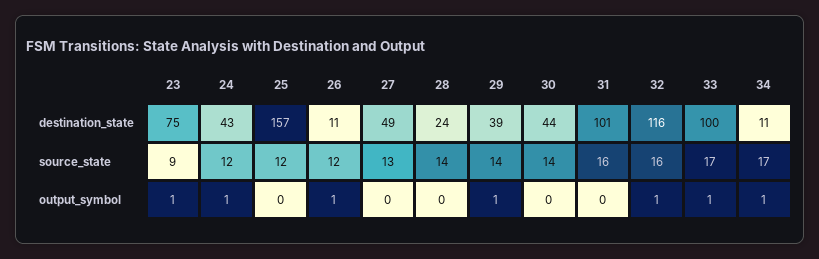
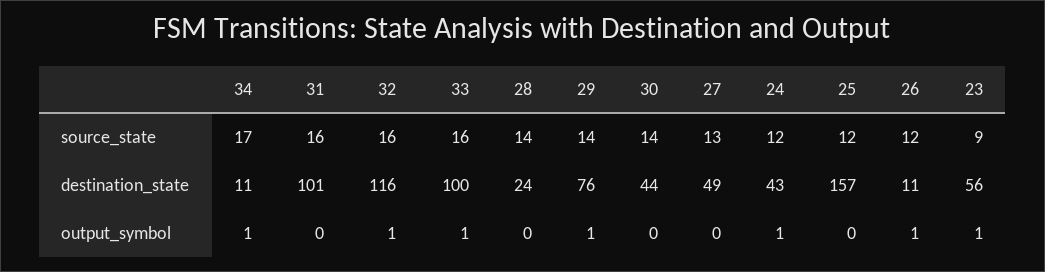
  {
    "23": {
-     "destination_state": 75,
+     "destination_state": 56,
      "source_state": 9,
      "output_symbol": 1
    },
    "24": {
      "destination_state": 43,
      "source_state": 12,
      "output_symbol": 1
    },
    "25": {
      "destination_state": 157,
      "source_state": 12,
      "output_symbol": 0
    },
    "26": {
      "destination_state": 11,
      "source_state": 12,
      "output_symbol": 1
    },
    "27": {
      "destination_state": 49,
      "source_state": 13,
      "output_symbol": 0
    },
    "28": {
      "destination_state": 24,
      "source_state": 14,
      "output_symbol": 0
    },
    "29": {
-     "destination_state": 39,
+     "destination_state": 76,
      "source_state": 14,
      "output_symbol": 1
    },
    "30": {
      "destination_state": 44,
      "source_state": 14,
      "output_symbol": 0
    },
    "31": {
      "destination_state": 101,
      "source_state": 16,
      "output_symbol": 0
    },
    "32": {
      "destination_state": 116,
      "source_state": 16,
      "output_symbol": 1
    },
    "33": {
      "destination_state": 100,
-     "source_state": 17,
+     "source_state": 16,
      "output_symbol": 1
    },
    "34": {
      "destination_state": 11,
      "source_state": 17,
      "output_symbol": 1
    }
  }

